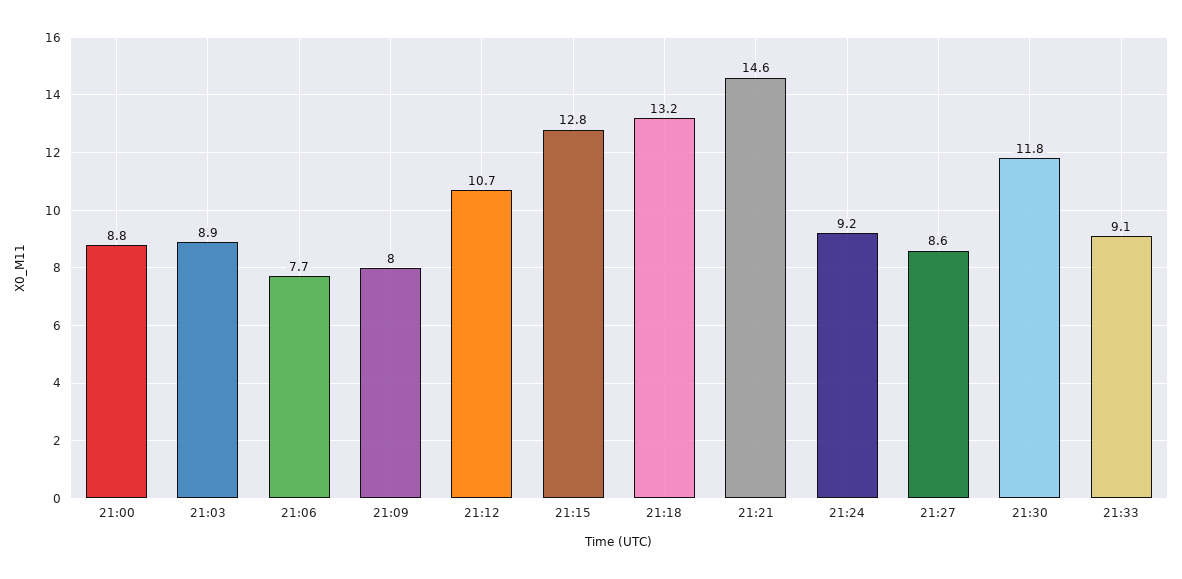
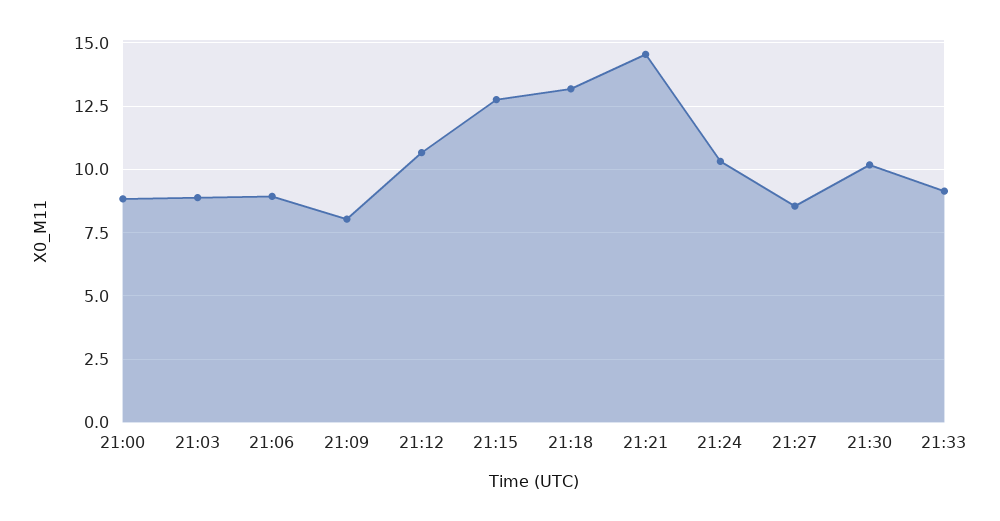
  {
    "21:00": 8.8,
    "21:03": 8.9,
-   "21:06": 7.7,
+   "21:06": 9,
    "21:09": 8,
    "21:12": 10.7,
    "21:15": 12.8,
    "21:18": 13.2,
    "21:21": 14.6,
-   "21:24": 9.2,
+   "21:24": 10.25,
    "21:27": 8.6,
-   "21:30": 11.8,
+   "21:30": 10.25,
    "21:33": 9.1
  }

